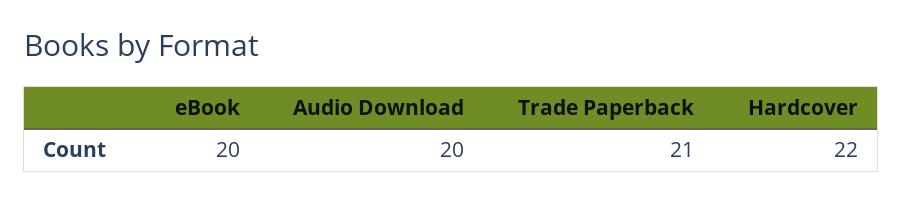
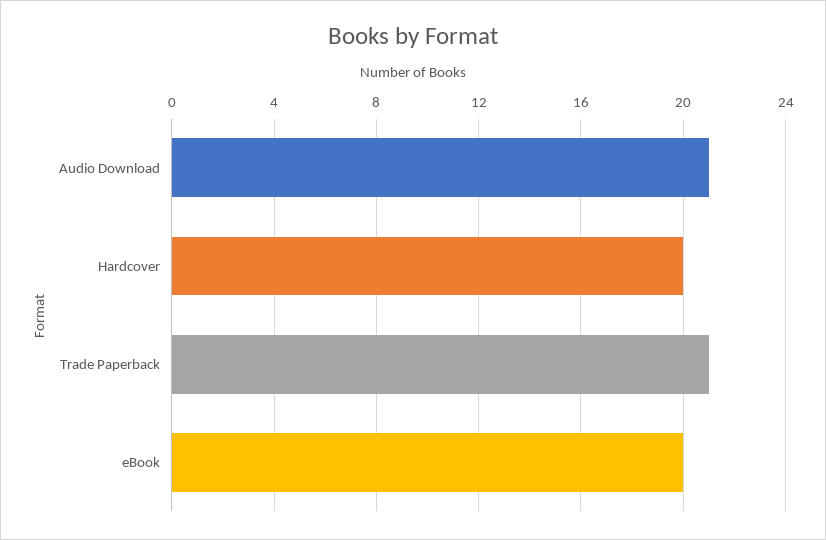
  {
    "eBook": 20,
-   "Audio Download": 20,
+   "Audio Download": 21,
    "Trade Paperback": 21,
-   "Hardcover": 22
+   "Hardcover": 20
  }

